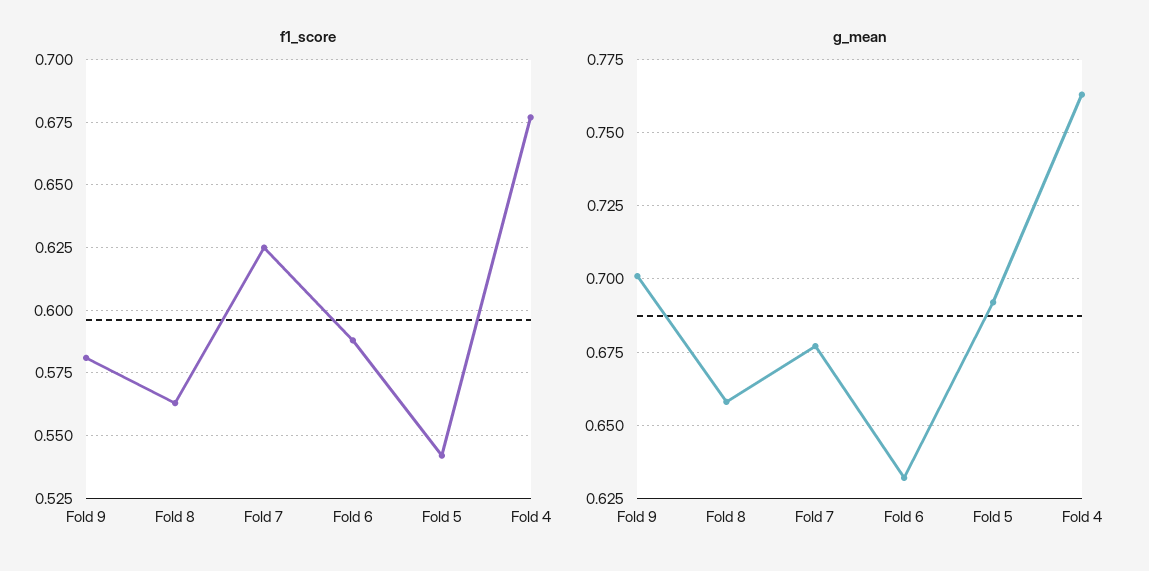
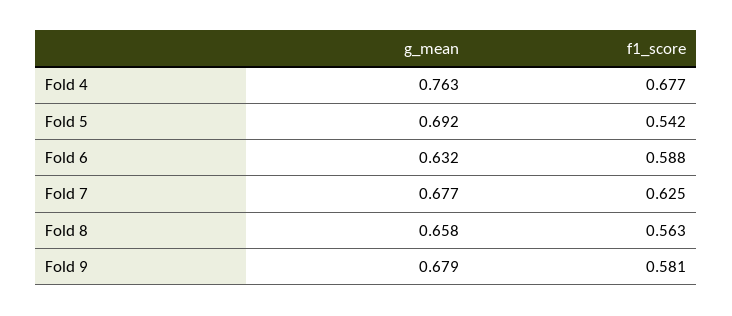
  {
    "f1_score": {
      "Fold 9": 0.581,
      "Fold 8": 0.563,
      "Fold 7": 0.625,
      "Fold 6": 0.588,
      "Fold 5": 0.542,
      "Fold 4": 0.677
    },
    "g_mean": {
-     "Fold 9": 0.7,
+     "Fold 9": 0.679,
      "Fold 8": 0.658,
      "Fold 7": 0.677,
      "Fold 6": 0.632,
      "Fold 5": 0.692,
      "Fold 4": 0.763
    }
  }

